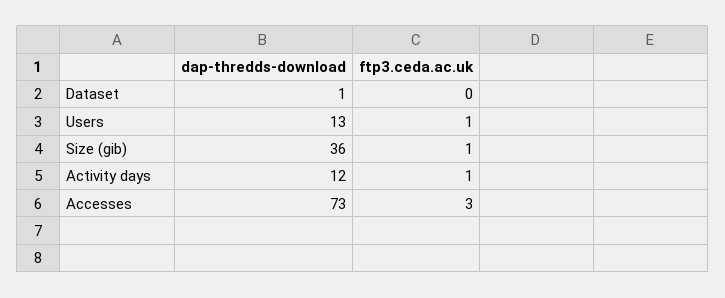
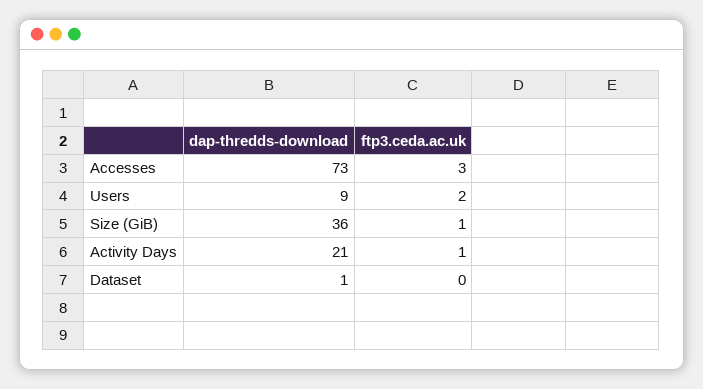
  {
    "dap-thredds-download": {
      "Dataset": 1,
-     "Users": 13,
+     "Users": 9,
      "Size (gib)": 36,
-     "Activity days": 12,
+     "Activity days": 21,
      "Accesses": 73
    },
    "ftp3.ceda.ac.uk": {
      "Dataset": 0,
-     "Users": 1,
+     "Users": 2,
      "Size (gib)": 1,
      "Activity days": 1,
      "Accesses": 3
    }
  }

